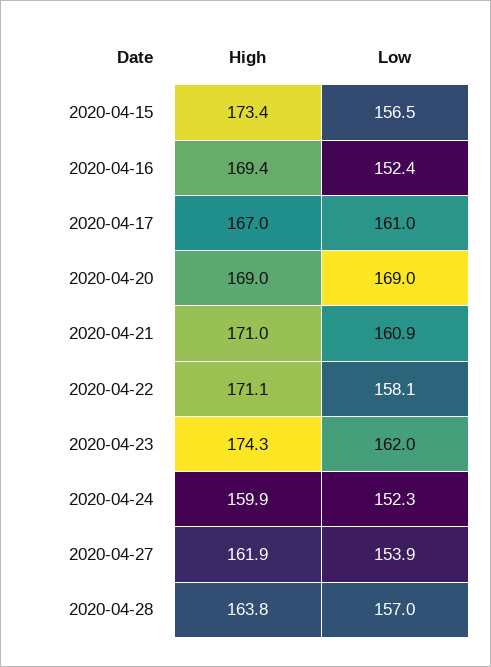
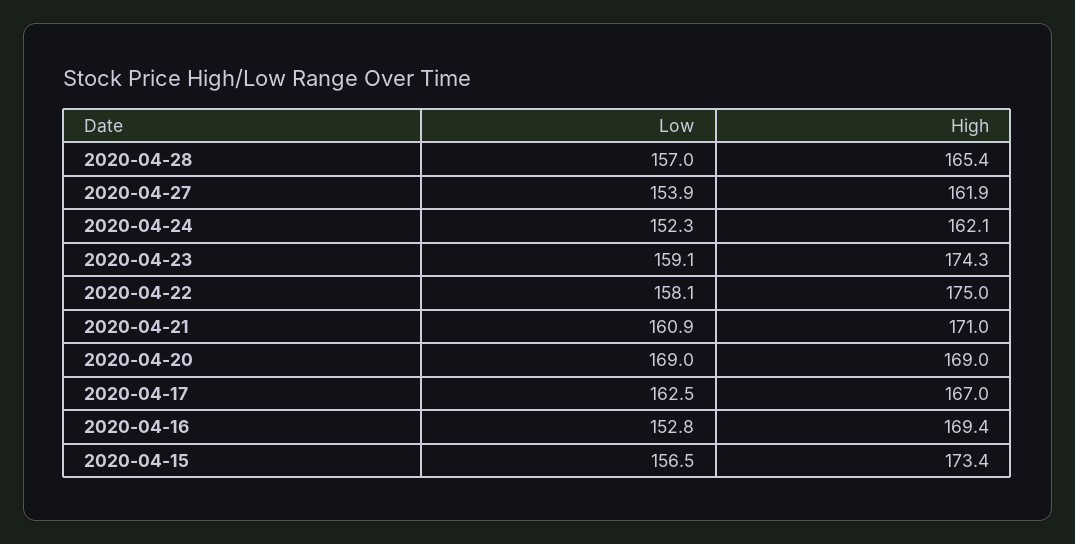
  {
    "High": {
      "2020-04-15": 173.4,
      "2020-04-16": 169.4,
      "2020-04-17": 167,
      "2020-04-20": 169,
      "2020-04-21": 171,
-     "2020-04-22": 171.1,
+     "2020-04-22": 175,
      "2020-04-23": 174.3,
-     "2020-04-24": 159.9,
+     "2020-04-24": 162.1,
      "2020-04-27": 161.9,
-     "2020-04-28": 163.8
+     "2020-04-28": 165.4
    },
    "Low": {
      "2020-04-15": 156.5,
-     "2020-04-16": 152.4,
+     "2020-04-16": 152.8,
-     "2020-04-17": 161,
+     "2020-04-17": 162.5,
      "2020-04-20": 169,
      "2020-04-21": 160.9,
      "2020-04-22": 158.1,
-     "2020-04-23": 162,
+     "2020-04-23": 159.1,
      "2020-04-24": 152.3,
      "2020-04-27": 153.9,
      "2020-04-28": 157
    }
  }

